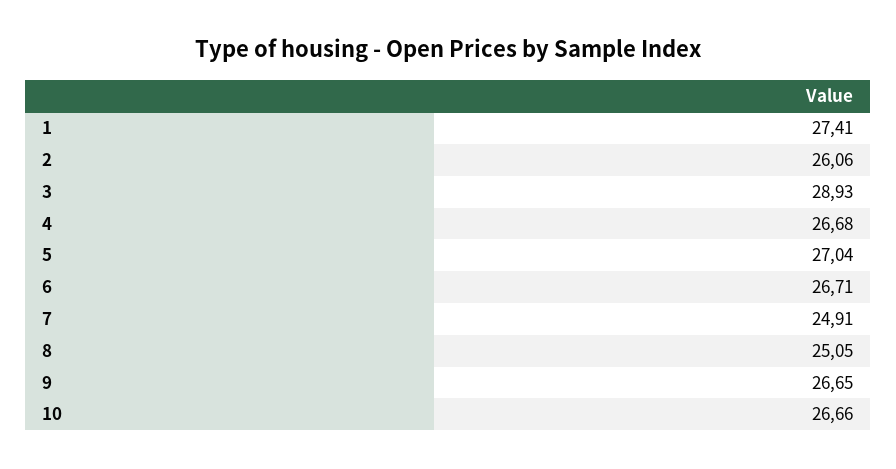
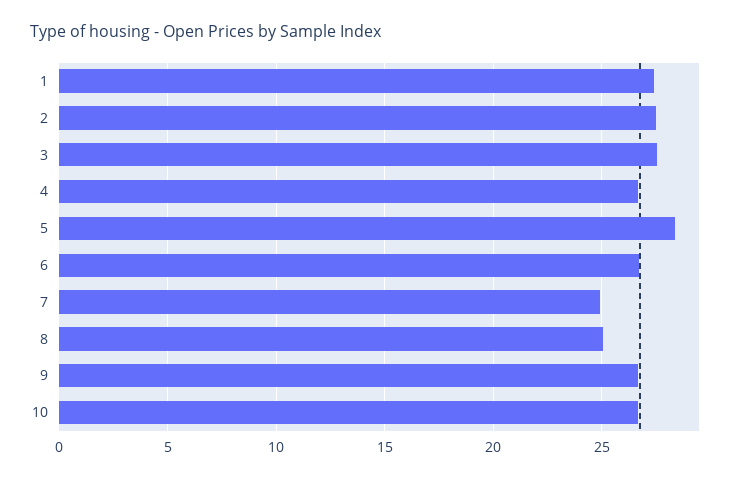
  {
    "1": 27.41,
-   "2": 26.06,
+   "2": 27.5,
-   "3": 28.93,
+   "3": 27.5,
    "4": 26.68,
-   "5": 27.04,
+   "5": 28.5,
    "6": 26.71,
    "7": 24.91,
    "8": 25.05,
    "9": 26.65,
    "10": 26.66
  }

